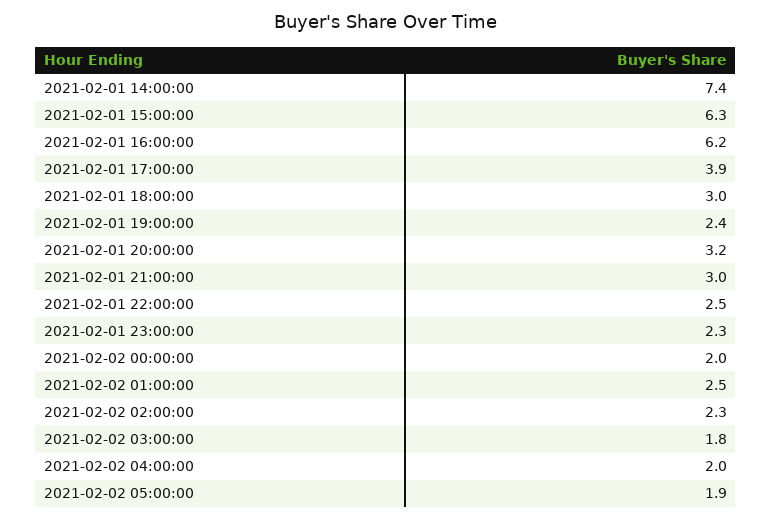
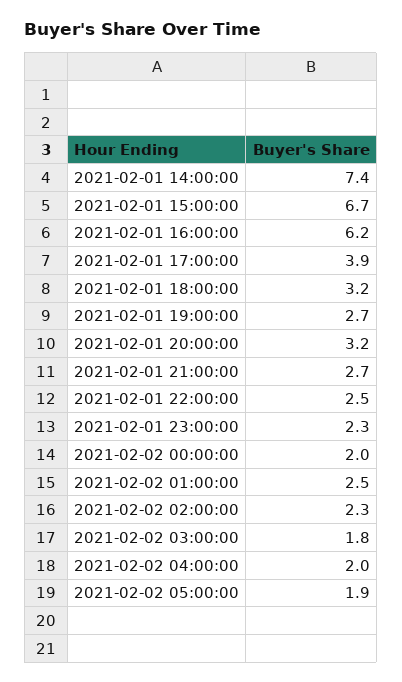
  {
    "2021-02-01 14:00:00": 7.4,
-   "2021-02-01 15:00:00": 6.3,
+   "2021-02-01 15:00:00": 6.7,
    "2021-02-01 16:00:00": 6.2,
    "2021-02-01 17:00:00": 3.9,
-   "2021-02-01 18:00:00": 3,
+   "2021-02-01 18:00:00": 3.2,
-   "2021-02-01 19:00:00": 2.4,
+   "2021-02-01 19:00:00": 2.7,
    "2021-02-01 20:00:00": 3.2,
-   "2021-02-01 21:00:00": 3,
+   "2021-02-01 21:00:00": 2.7,
    "2021-02-01 22:00:00": 2.5,
    "2021-02-01 23:00:00": 2.3,
    "2021-02-02 00:00:00": 2,
    "2021-02-02 01:00:00": 2.5,
    "2021-02-02 02:00:00": 2.3,
    "2021-02-02 03:00:00": 1.8,
    "2021-02-02 04:00:00": 2,
    "2021-02-02 05:00:00": 1.9
  }

